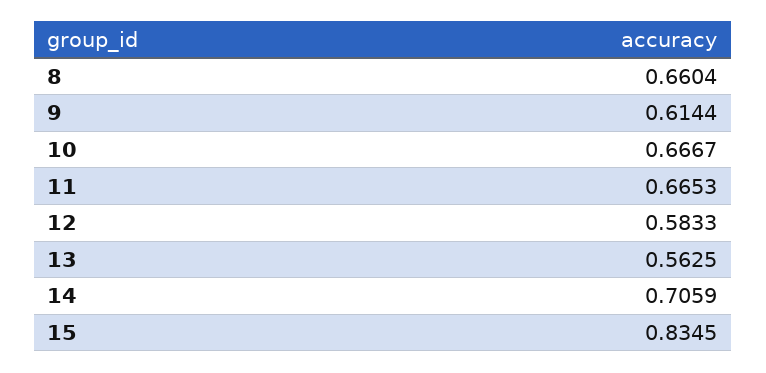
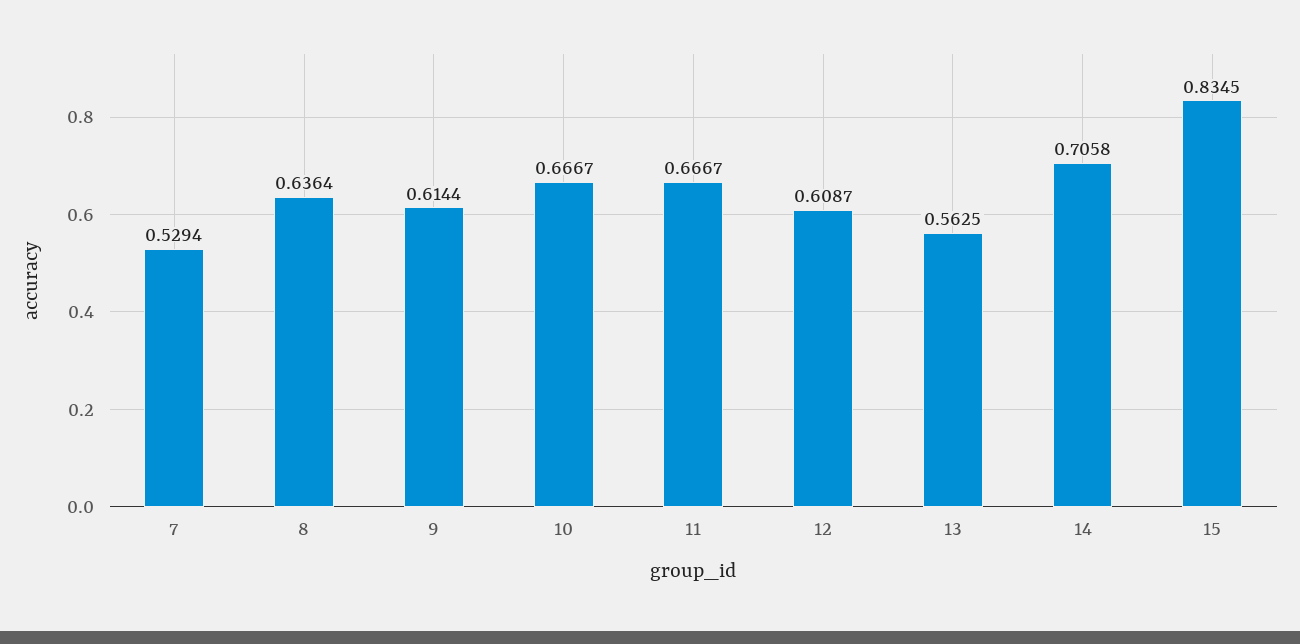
  {
-   "8": 0.6604,
+   "8": 0.6364,
    "9": 0.6144,
    "10": 0.6667,
-   "11": 0.6653,
+   "11": 0.6667,
-   "12": 0.5833,
+   "12": 0.6087,
    "13": 0.5625,
-   "14": 0.7059,
+   "14": 0.7058,
-   "15": 0.8345
+   "15": 0.8345,
+   "7": 0.5294
  }

